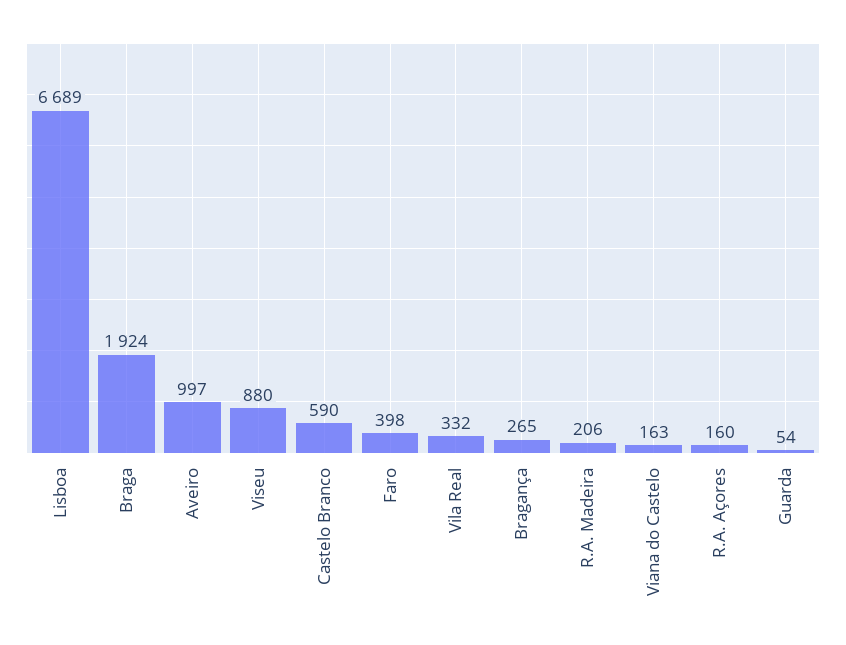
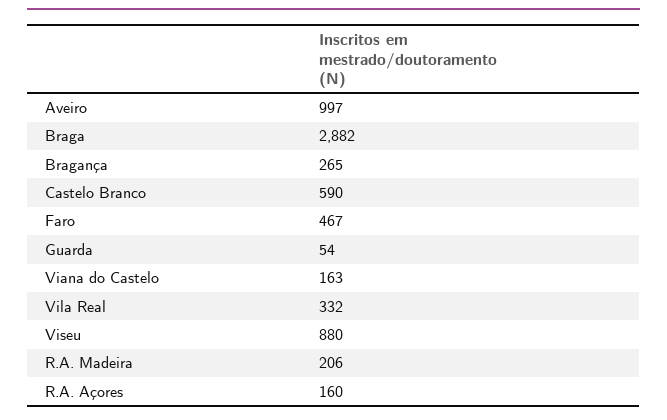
  {
-   "Lisboa": 6689,
-   "Braga": 1924,
+   "Braga": 2882,
    "Aveiro": 997,
    "Viseu": 880,
    "Castelo Branco": 590,
-   "Faro": 398,
+   "Faro": 467,
    "Vila Real": 332,
    "Bragança": 265,
    "R.A. Madeira": 206,
    "Viana do Castelo": 163,
    "R.A. Açores": 160,
    "Guarda": 54
  }

